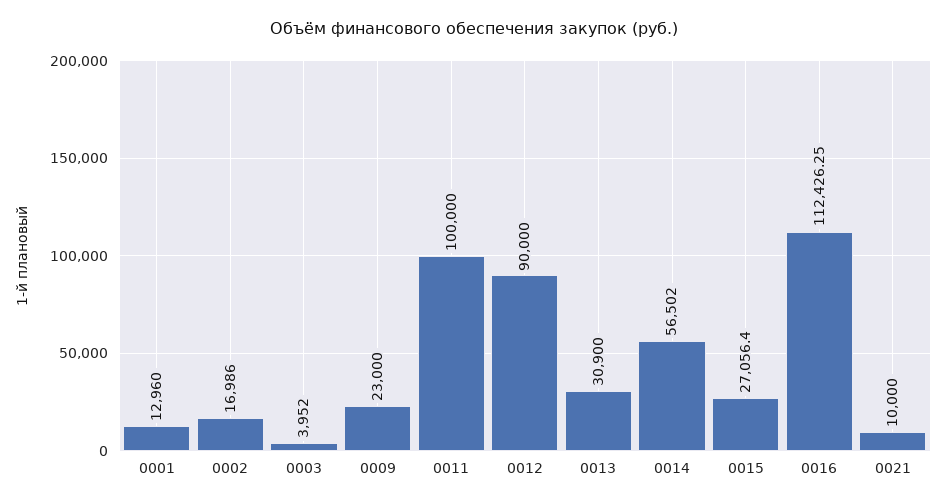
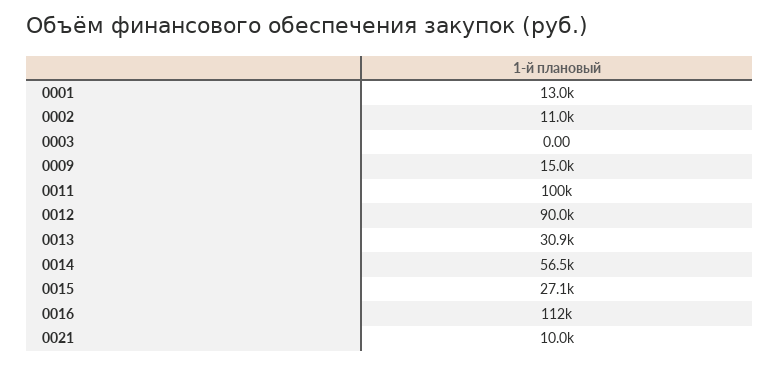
  {
    "0001": 12960,
-   "0002": 16986,
+   "0002": 11000,
-   "0003": 3952,
+   "0003": 0,
-   "0009": 23000,
+   "0009": 15000,
    "0011": 100000,
    "0012": 90000,
    "0013": 30900,
    "0014": 56502,
    "0015": 27056.4,
    "0016": 112426.25,
    "0021": 10000
  }

